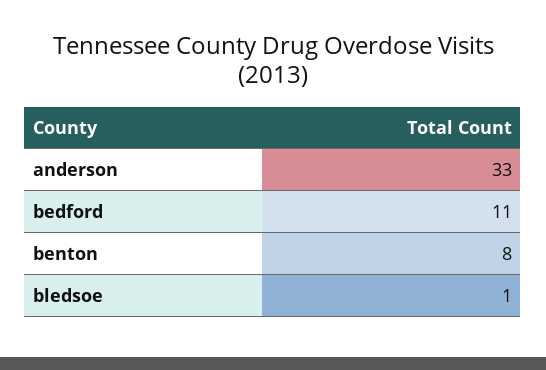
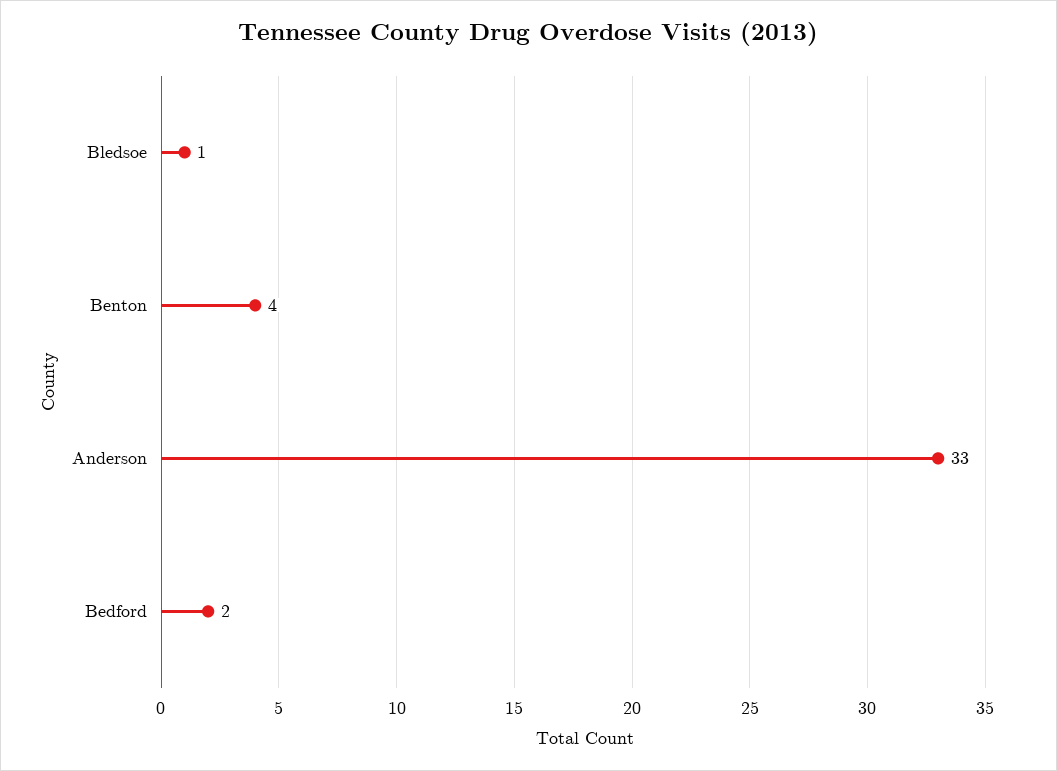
  {
    "anderson": 33,
-   "bedford": 11,
+   "bedford": 2,
-   "benton": 8,
+   "benton": 4,
    "bledsoe": 1
  }

